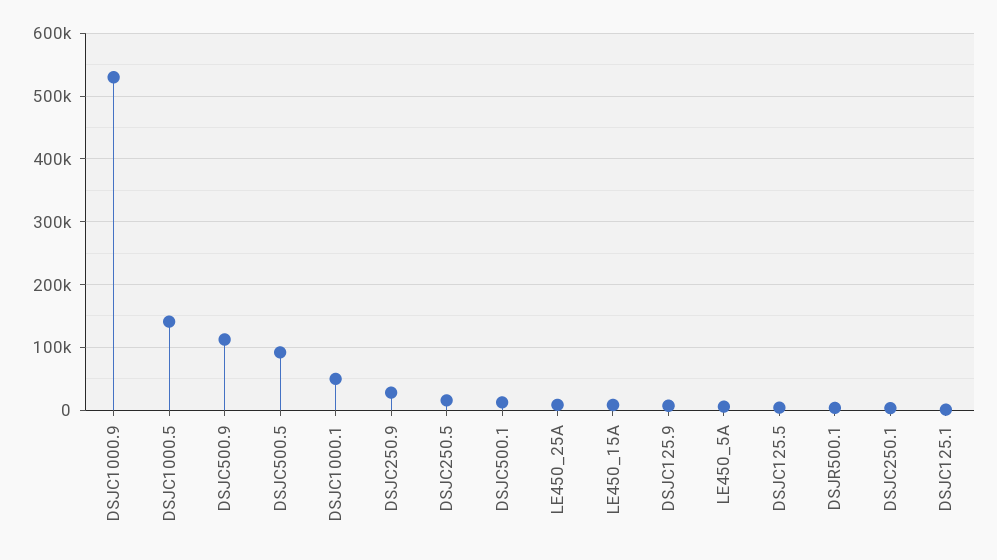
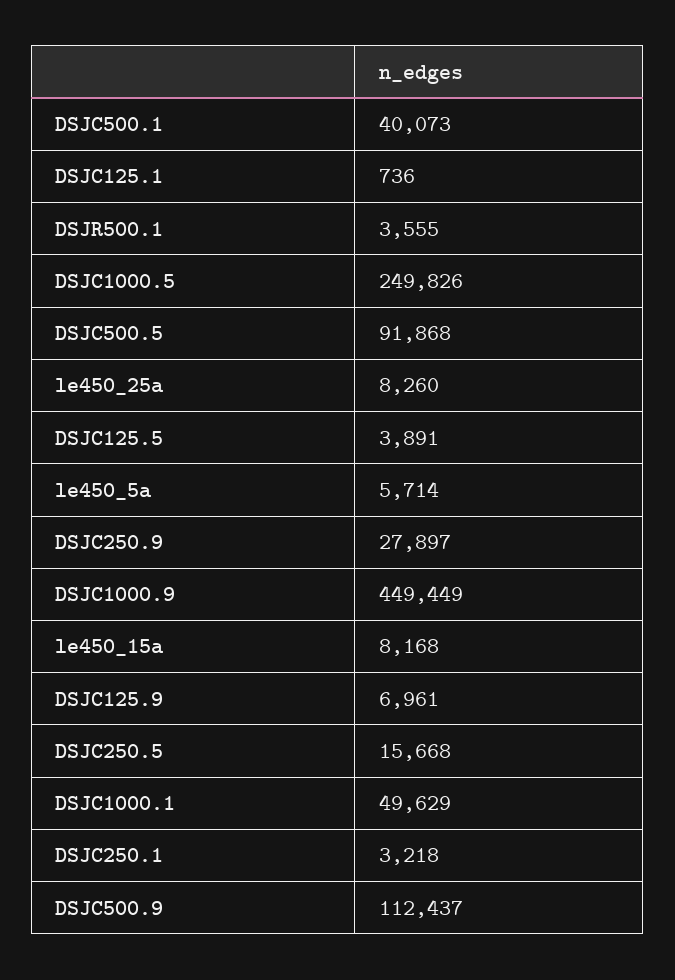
  {
-   "DSJC1000.9": 530000,
+   "DSJC1000.9": 449449,
-   "DSJC1000.5": 140000,
+   "DSJC1000.5": 249826,
    "DSJC500.9": 112437,
    "DSJC500.5": 91868,
    "DSJC1000.1": 49629,
    "DSJC250.9": 27897,
    "DSJC250.5": 15668,
-   "DSJC500.1": 10000,
+   "DSJC500.1": 40073,
    "LE450_25A": 8260,
    "LE450_15A": 8168,
    "DSJC125.9": 6961,
    "LE450_5A": 5714,
    "DSJC125.5": 3891,
    "DSJR500.1": 3555,
    "DSJC250.1": 3218,
    "DSJC125.1": 736
  }

